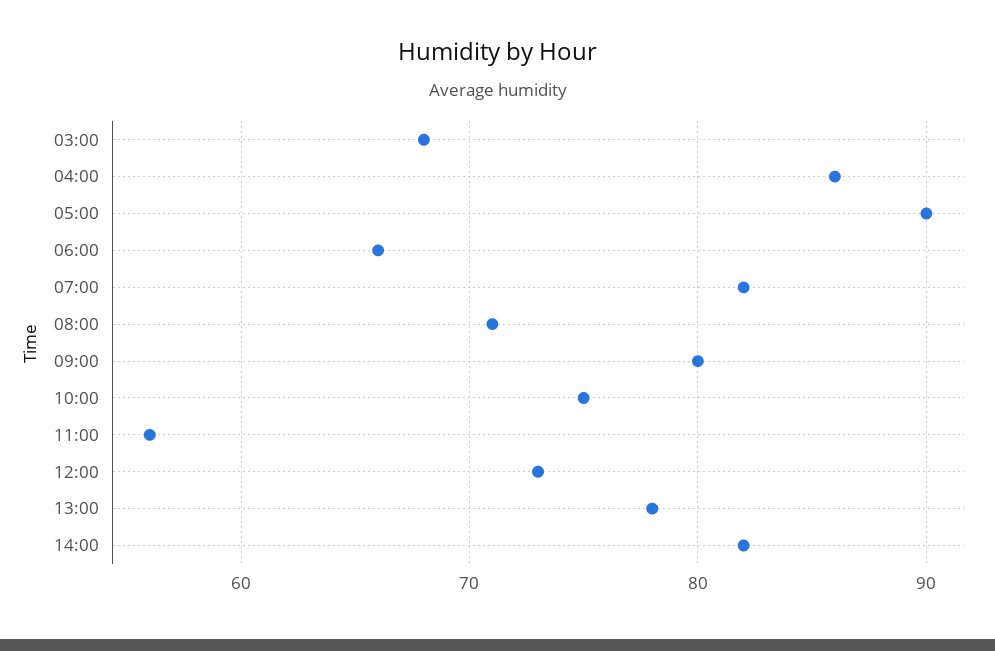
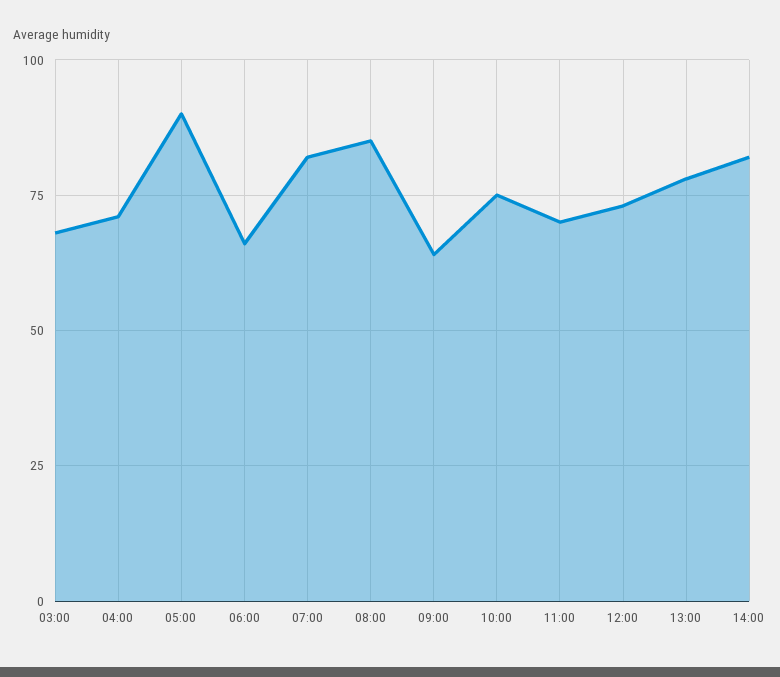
  {
    "03:00": 68,
-   "04:00": 86,
+   "04:00": 70,
    "05:00": 90,
    "06:00": 66,
    "07:00": 82,
-   "08:00": 71,
+   "08:00": 85,
-   "09:00": 80,
+   "09:00": 65,
    "10:00": 75,
-   "11:00": 56,
+   "11:00": 70,
    "12:00": 73,
    "13:00": 78,
    "14:00": 82
  }

